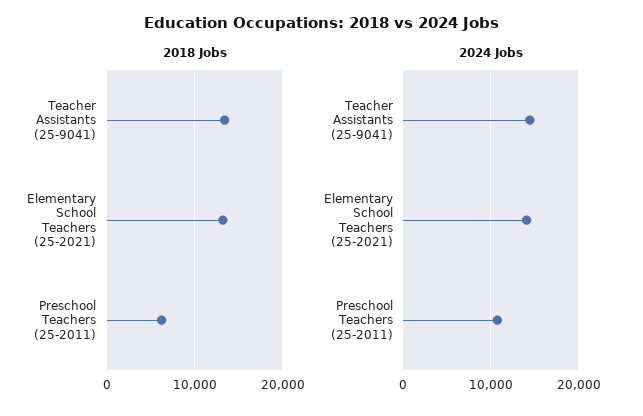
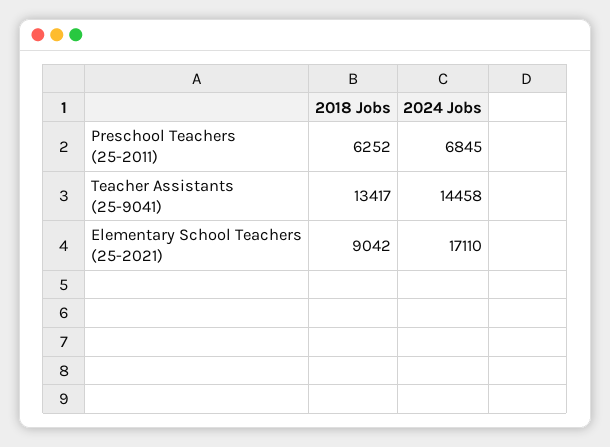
  {
    "2018 Jobs": {
      "Teacher Assistants (25-9041)": 13417,
-     "Elementary School Teachers (25-2021)": 13000,
+     "Elementary School Teachers (25-2021)": 9042,
      "Preschool Teachers (25-2011)": 6252
    },
    "2024 Jobs": {
      "Teacher Assistants (25-9041)": 14458,
-     "Elementary School Teachers (25-2021)": 14000,
+     "Elementary School Teachers (25-2021)": 17110,
-     "Preschool Teachers (25-2011)": 11000
+     "Preschool Teachers (25-2011)": 6845
    }
  }

